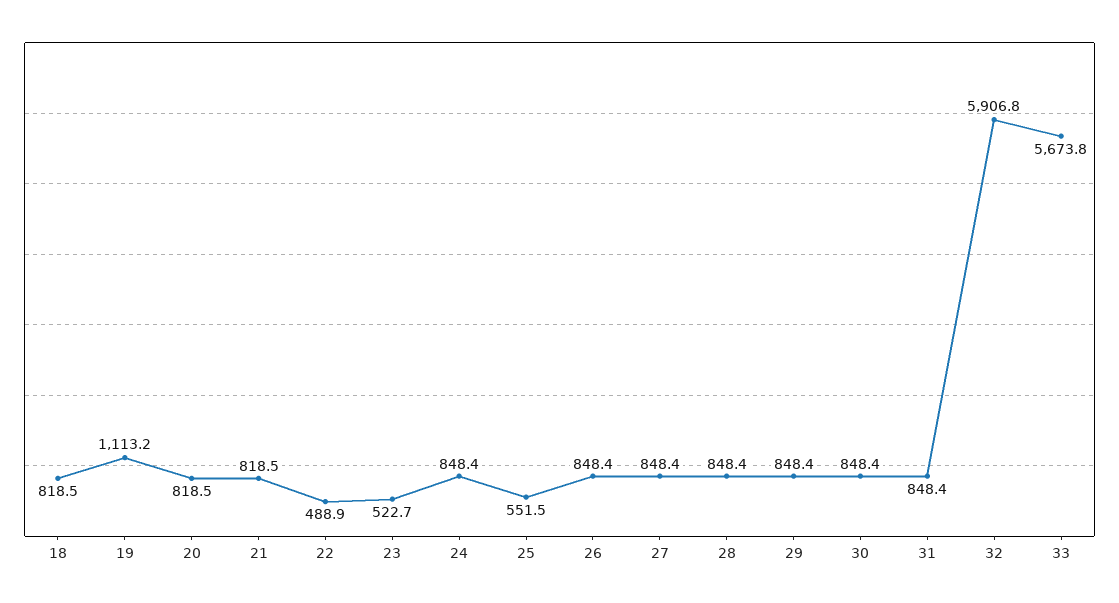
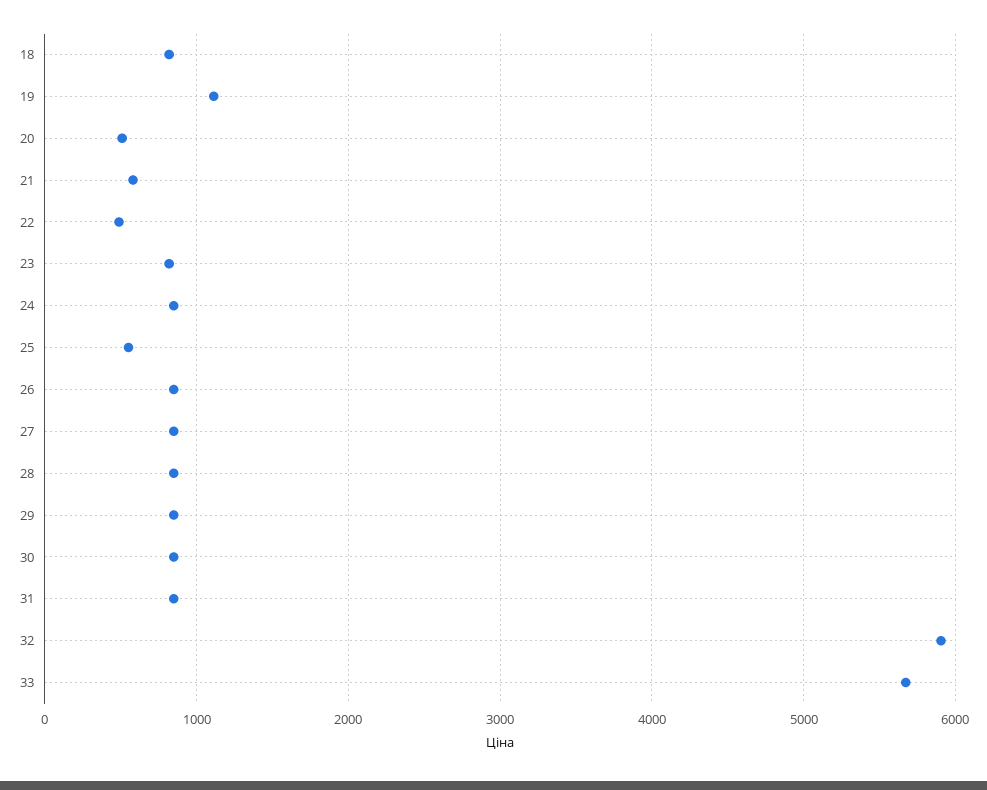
  {
    "18": 818.5,
    "19": 1113.2,
-   "20": 818.5,
+   "20": 500,
-   "21": 818.5,
+   "21": 600,
    "22": 488.9,
-   "23": 522.7,
+   "23": 800,
    "24": 848.4,
    "25": 551.5,
    "26": 848.4,
    "27": 848.4,
    "28": 848.4,
    "29": 848.4,
    "30": 848.4,
    "31": 848.4,
    "32": 5906.8,
    "33": 5673.8
  }

